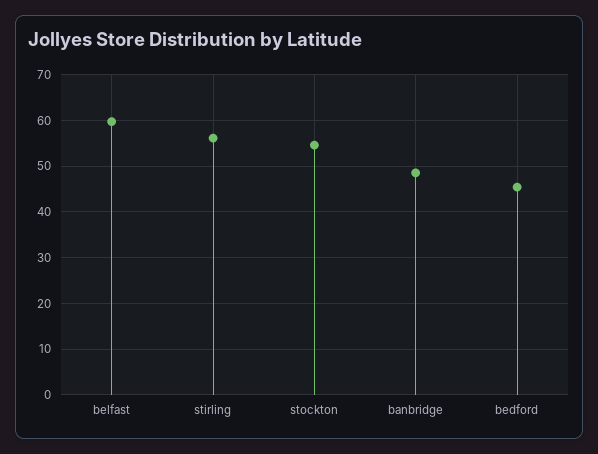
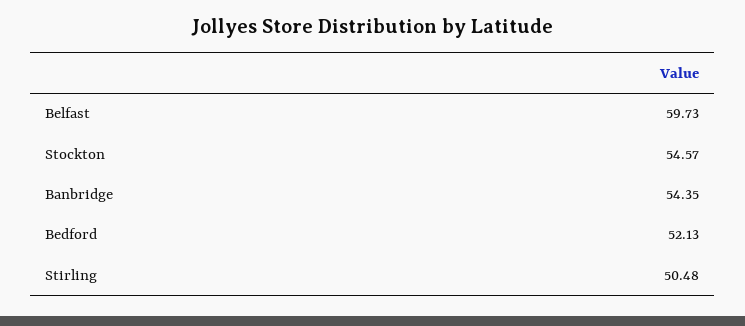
  {
    "belfast": 59.73,
-   "stirling": 56,
+   "stirling": 50.48,
    "stockton": 54.57,
-   "banbridge": 48,
+   "banbridge": 54.35,
-   "bedford": 46
+   "bedford": 52.13
  }

